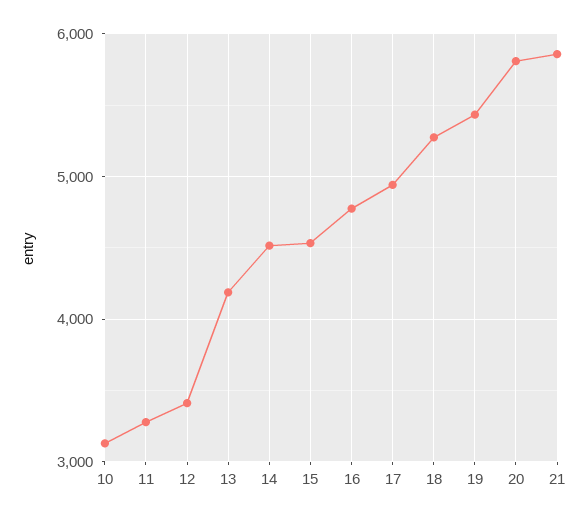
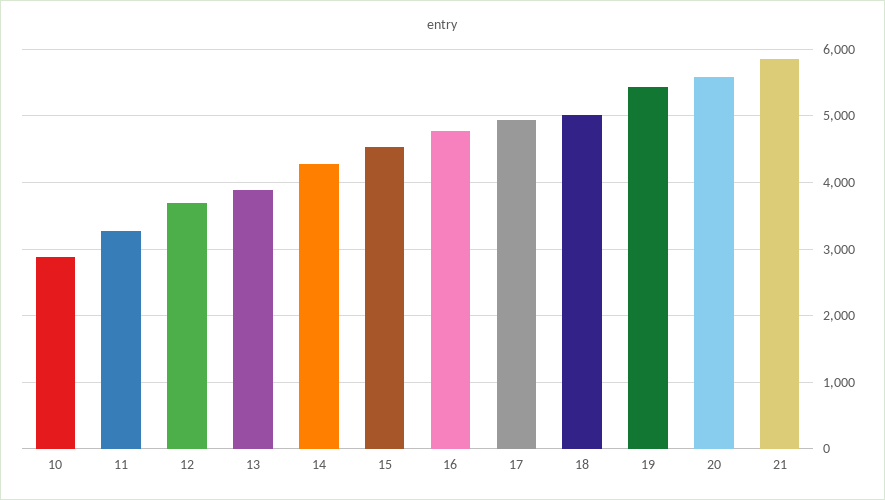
  {
-   "10": 3100,
+   "10": 2900,
    "11": 3300,
-   "12": 3400,
+   "12": 3700,
-   "13": 4200,
+   "13": 3900,
-   "14": 4500,
+   "14": 4300,
    "15": 4500,
    "16": 4800,
    "17": 4900,
-   "18": 5300,
+   "18": 5000,
    "19": 5400,
-   "20": 5800,
+   "20": 5600,
    "21": 5900
  }

